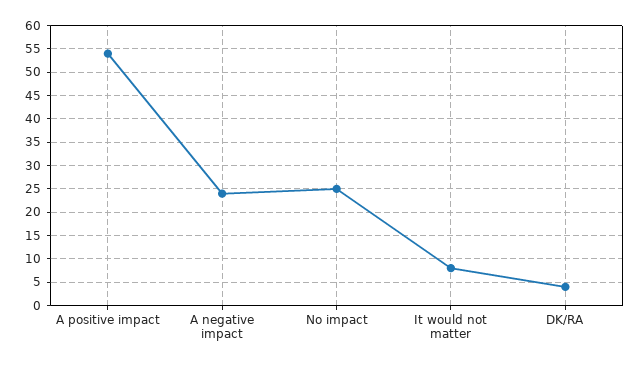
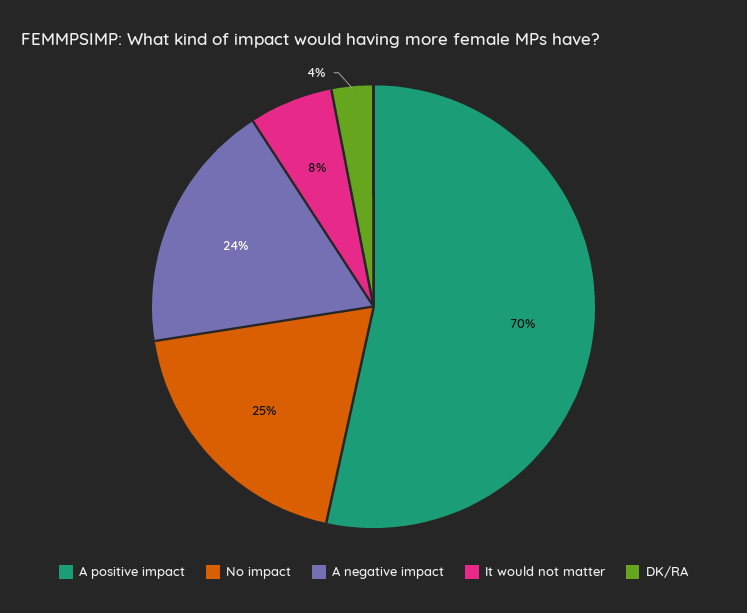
  {
-   "A positive impact": 55,
+   "A positive impact": 70,
    "A negative impact": 24,
    "No impact": 25,
    "It would not matter": 8,
    "DK/RA": 4
  }

